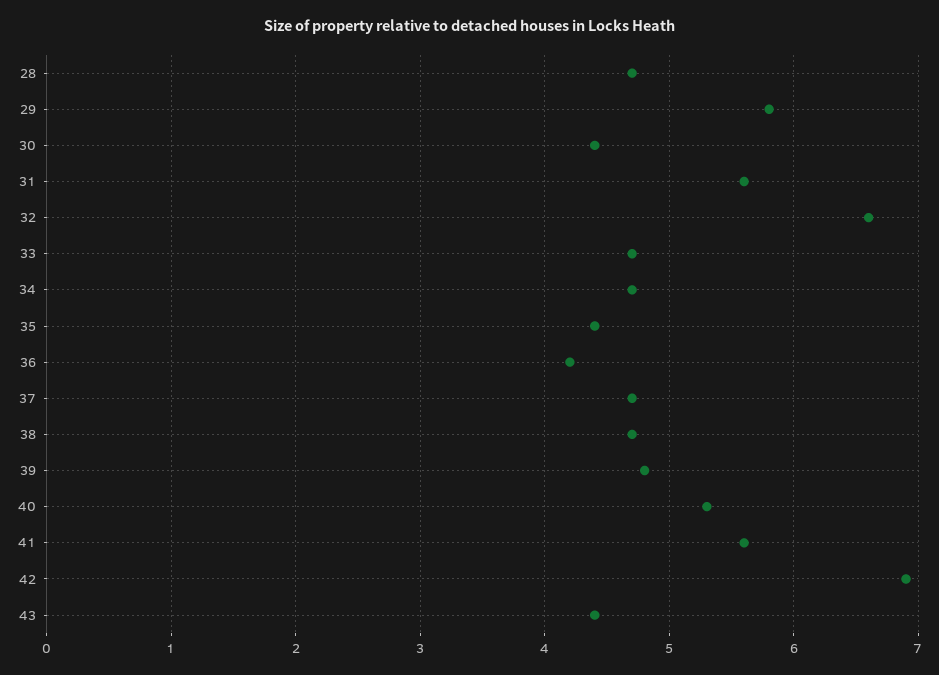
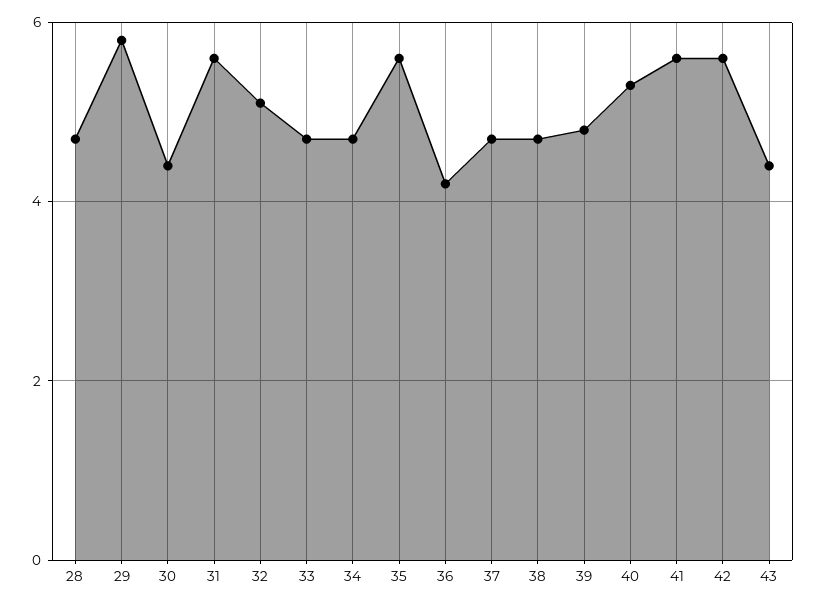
  {
    "28": 4.7,
    "29": 5.8,
    "30": 4.4,
    "31": 5.6,
-   "32": 6.6,
+   "32": 5,
    "33": 4.7,
    "34": 4.7,
-   "35": 4.4,
+   "35": 5.5,
    "36": 4.2,
    "37": 4.7,
    "38": 4.7,
    "39": 4.8,
    "40": 5.3,
    "41": 5.6,
-   "42": 6.9,
+   "42": 5.5,
    "43": 4.4
  }

